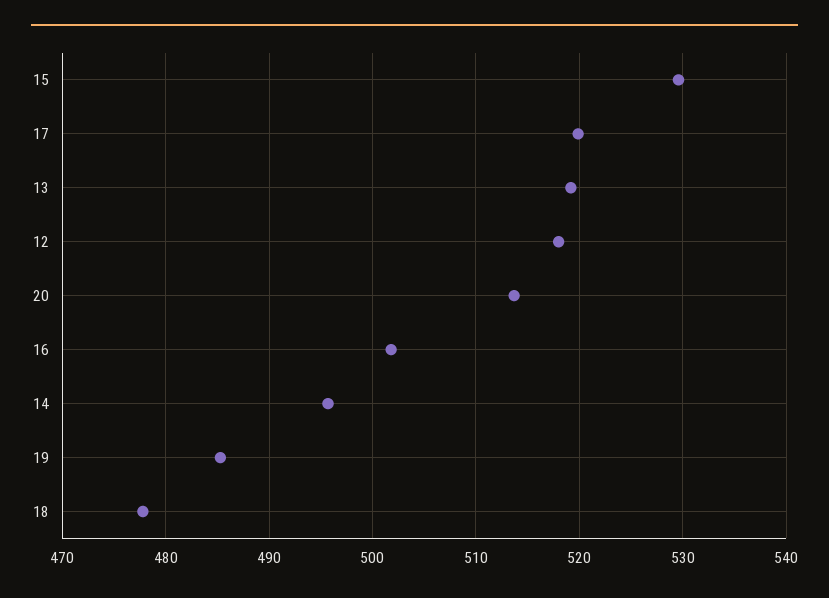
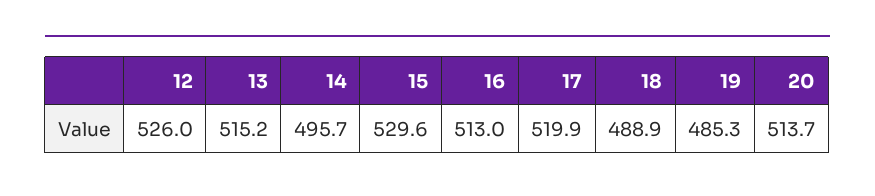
  {
    "15": 529.6,
    "17": 519.9,
-   "13": 519,
+   "13": 515.2,
-   "12": 518,
+   "12": 526,
    "20": 513.7,
-   "16": 502,
+   "16": 513,
    "14": 495.7,
    "19": 485.3,
-   "18": 478
+   "18": 488.9
  }

